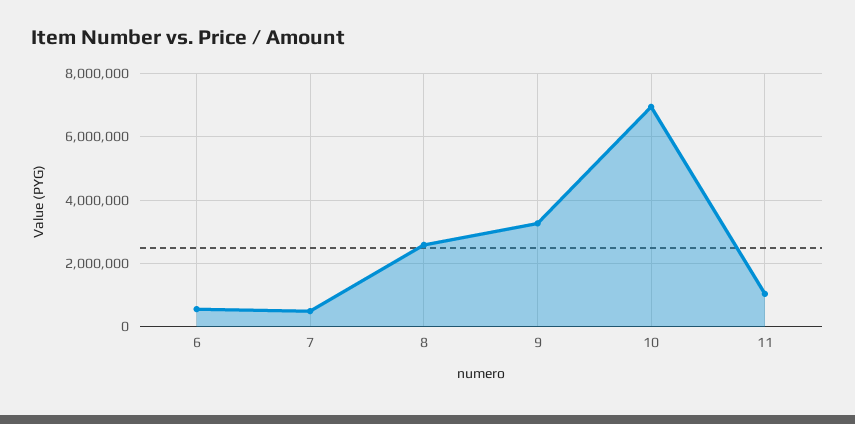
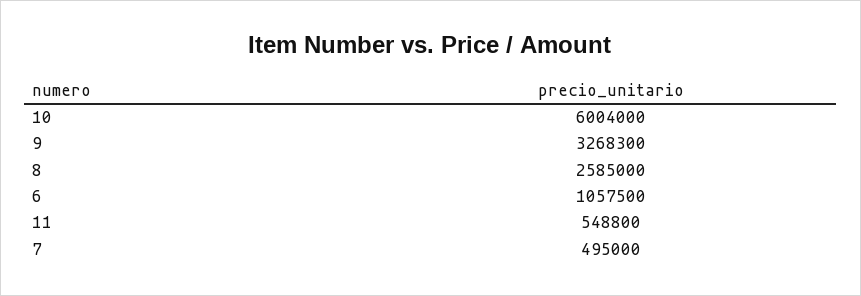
  {
-   "6": 600000,
+   "6": 1057500,
    "7": 495000,
    "8": 2585000,
    "9": 3268300,
-   "10": 7000000,
+   "10": 6004000,
-   "11": 1000000
+   "11": 548800
  }

